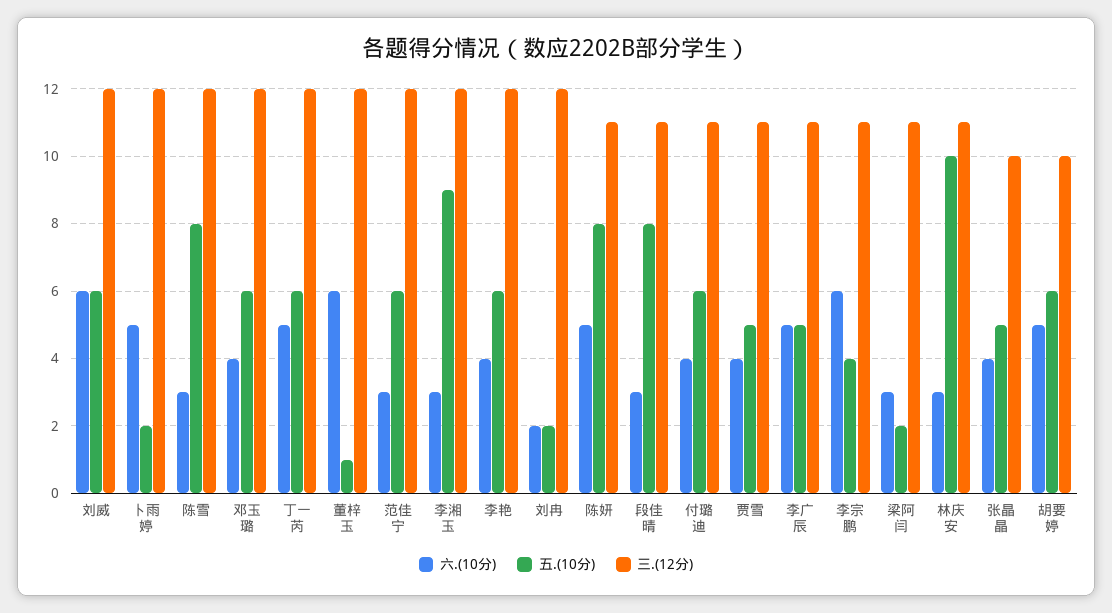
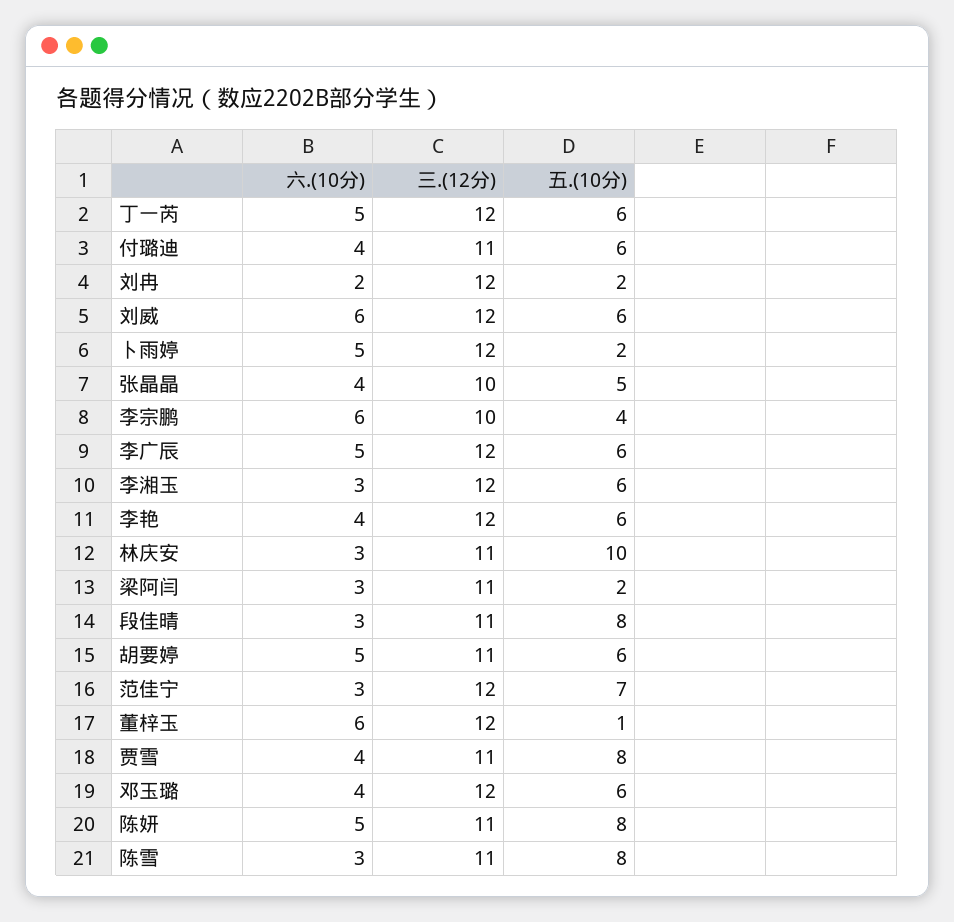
  {
    "六.(10分)": {
      "刘威": 6,
      "卜雨婷": 5,
      "陈雪": 3,
      "邓玉璐": 4,
      "丁一芮": 5,
      "董梓玉": 6,
      "范佳宁": 3,
      "李湘玉": 3,
      "李艳": 4,
      "刘冉": 2,
      "陈妍": 5,
      "段佳晴": 3,
      "付璐迪": 4,
      "贾雪": 4,
      "李广辰": 5,
      "李宗鹏": 6,
      "梁阿闫": 3,
      "林庆安": 3,
      "张晶晶": 4,
      "胡要婷": 5
    },
    "五.(10分)": {
      "刘威": 6,
      "卜雨婷": 2,
      "陈雪": 8,
      "邓玉璐": 6,
      "丁一芮": 6,
      "董梓玉": 1,
-     "范佳宁": 6,
+     "范佳宁": 7,
-     "李湘玉": 9,
+     "李湘玉": 6,
      "李艳": 6,
      "刘冉": 2,
      "陈妍": 8,
      "段佳晴": 8,
      "付璐迪": 6,
-     "贾雪": 5,
+     "贾雪": 8,
-     "李广辰": 5,
+     "李广辰": 6,
      "李宗鹏": 4,
      "梁阿闫": 2,
      "林庆安": 10,
      "张晶晶": 5,
      "胡要婷": 6
    },
    "三.(12分)": {
      "刘威": 12,
      "卜雨婷": 12,
-     "陈雪": 12,
+     "陈雪": 11,
      "邓玉璐": 12,
      "丁一芮": 12,
      "董梓玉": 12,
      "范佳宁": 12,
      "李湘玉": 12,
      "李艳": 12,
      "刘冉": 12,
      "陈妍": 11,
      "段佳晴": 11,
      "付璐迪": 11,
      "贾雪": 11,
-     "李广辰": 11,
+     "李广辰": 12,
-     "李宗鹏": 11,
+     "李宗鹏": 10,
      "梁阿闫": 11,
      "林庆安": 11,
      "张晶晶": 10,
-     "胡要婷": 10
+     "胡要婷": 11
    }
  }

